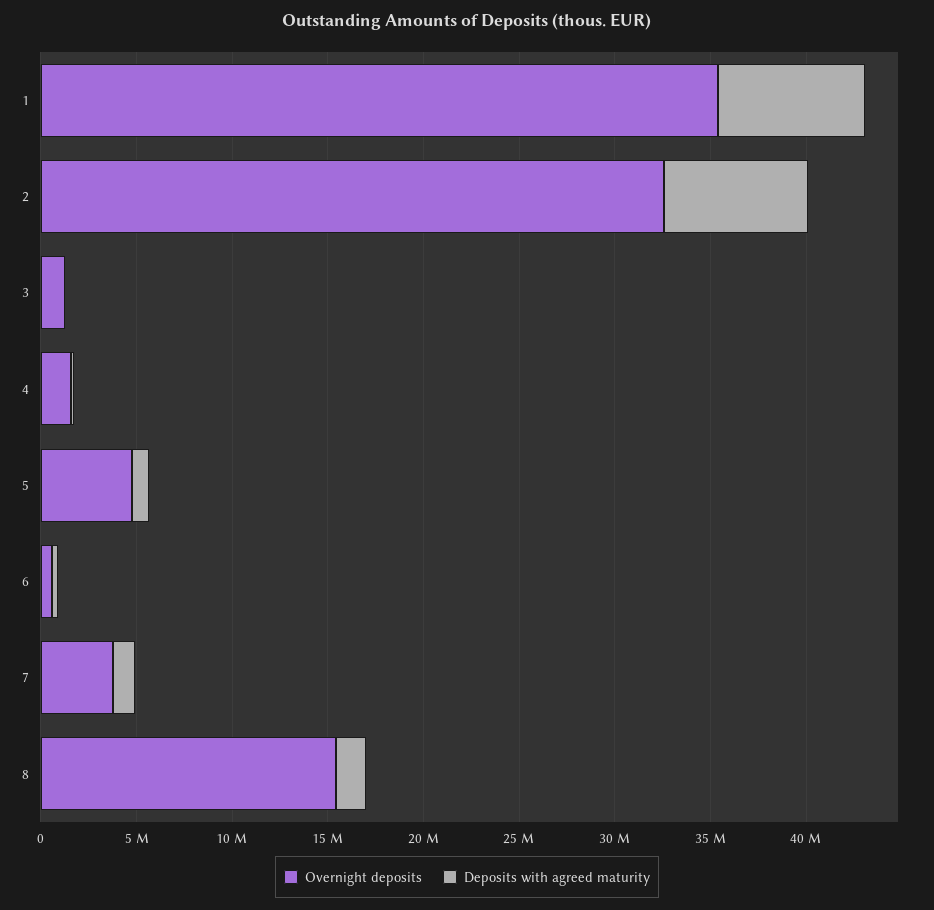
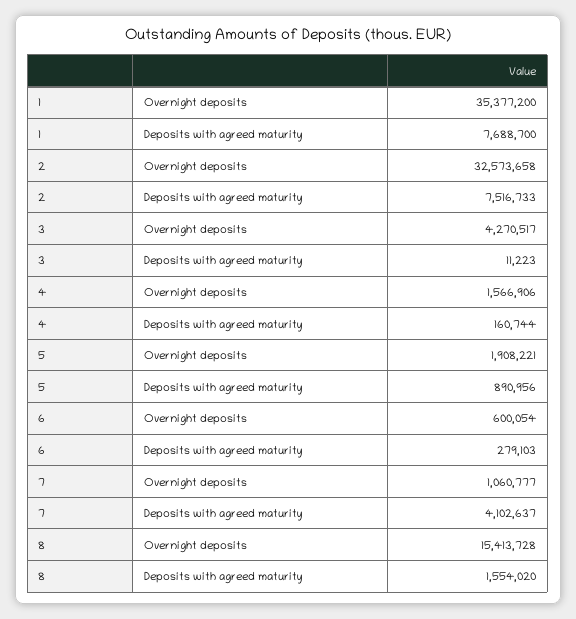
  {
    "Overnight deposits": {
      "1": 35377200,
      "2": 32573658,
-     "3": 1000000,
+     "3": 4270517,
      "4": 1566906,
-     "5": 5000000,
+     "5": 1908221,
      "6": 600054,
-     "7": 4000000,
+     "7": 1060777,
      "8": 15413728
    },
    "Deposits with agreed maturity": {
      "1": 7688700,
      "2": 7516733,
      "3": 11223,
      "4": 160744,
      "5": 890956,
      "6": 279103,
-     "7": 1000000,
+     "7": 4102637,
      "8": 1554020
    }
  }

